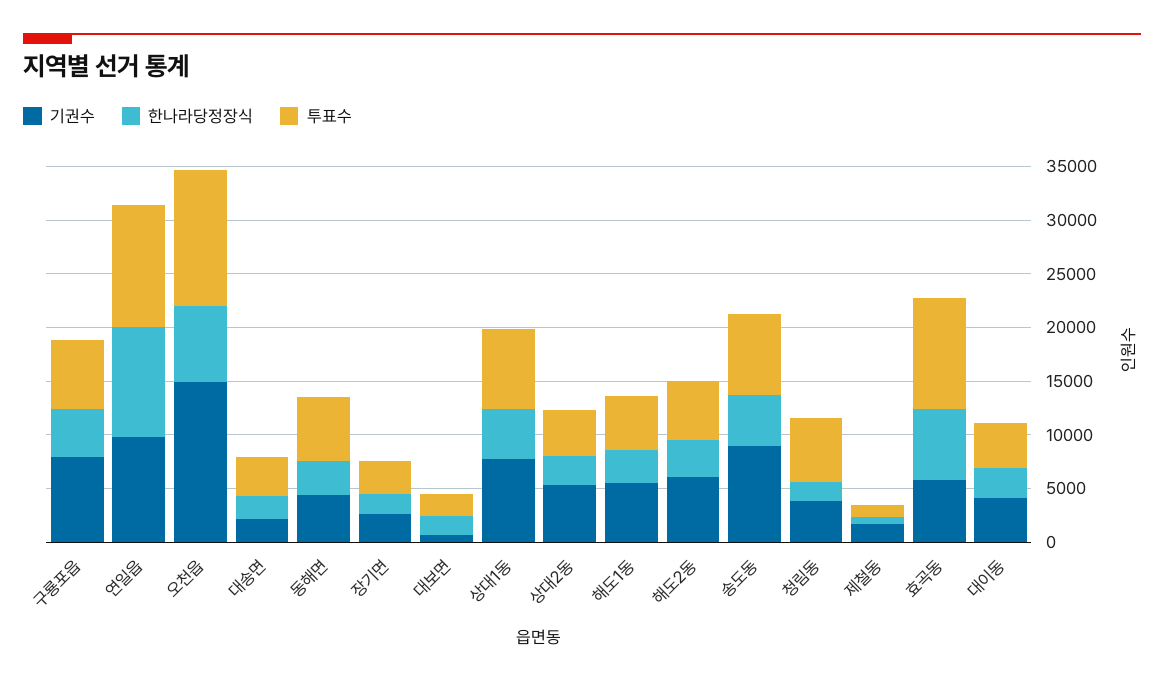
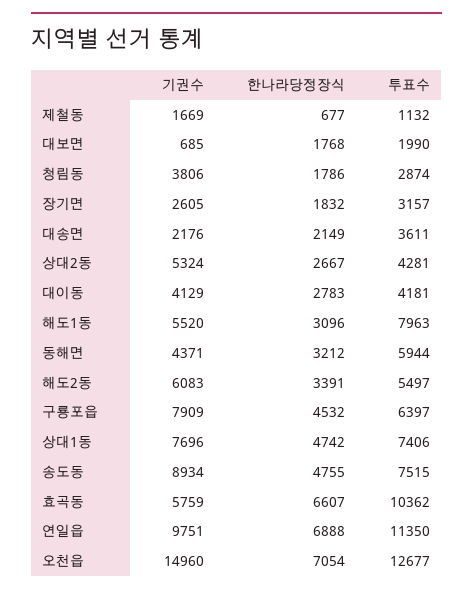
  {
    "기권수": {
      "구룡포읍": 7909,
      "연일읍": 9751,
      "오천읍": 14960,
      "대송면": 2176,
      "동해면": 4371,
      "장기면": 2605,
      "대보면": 685,
      "상대1동": 7696,
      "상대2동": 5324,
      "해도1동": 5520,
      "해도2동": 6083,
      "송도동": 8934,
      "청림동": 3806,
      "제철동": 1669,
      "효곡동": 5759,
      "대이동": 4129
    },
    "한나라당정장식": {
      "구룡포읍": 4532,
-     "연일읍": 10000,
+     "연일읍": 6888,
      "오천읍": 7054,
      "대송면": 2149,
      "동해면": 3212,
      "장기면": 1832,
      "대보면": 1768,
      "상대1동": 4742,
      "상대2동": 2667,
      "해도1동": 3096,
      "해도2동": 3391,
      "송도동": 4755,
      "청림동": 1786,
      "제철동": 677,
      "효곡동": 6607,
      "대이동": 2783
    },
    "투표수": {
      "구룡포읍": 6397,
      "연일읍": 11350,
      "오천읍": 12677,
      "대송면": 3611,
      "동해면": 5944,
      "장기면": 3157,
      "대보면": 1990,
      "상대1동": 7406,
      "상대2동": 4281,
-     "해도1동": 5000,
+     "해도1동": 7963,
      "해도2동": 5497,
      "송도동": 7515,
-     "청림동": 6000,
+     "청림동": 2874,
      "제철동": 1132,
      "효곡동": 10362,
      "대이동": 4181
    }
  }

